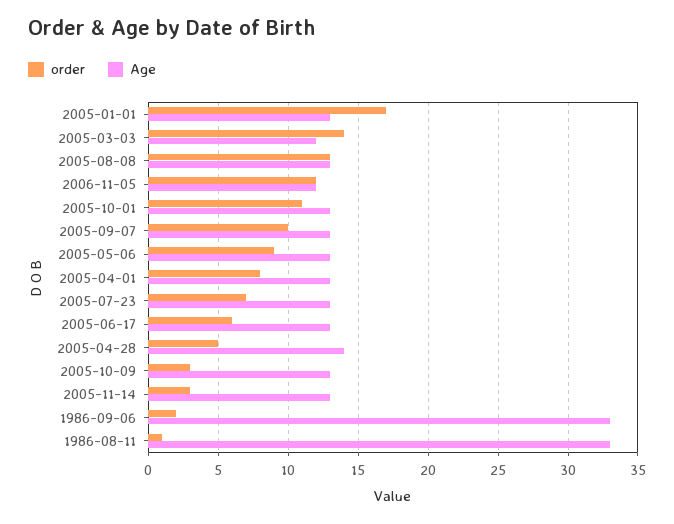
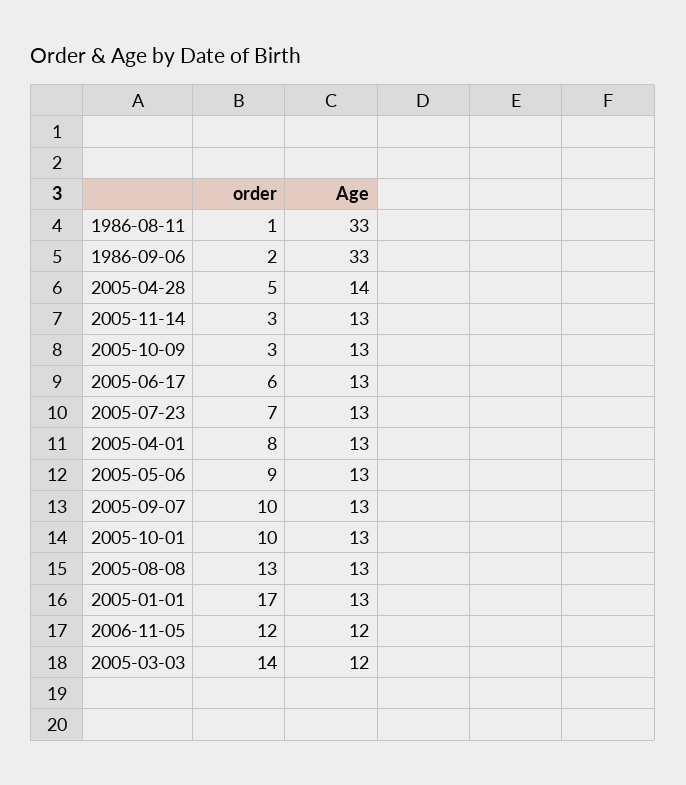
  {
    "order": {
      "2005-01-01": 17,
      "2005-03-03": 14,
      "2005-08-08": 13,
      "2006-11-05": 12,
-     "2005-10-01": 11,
+     "2005-10-01": 10,
      "2005-09-07": 10,
      "2005-05-06": 9,
      "2005-04-01": 8,
      "2005-07-23": 7,
      "2005-06-17": 6,
      "2005-04-28": 5,
      "2005-10-09": 3,
      "2005-11-14": 3,
      "1986-09-06": 2,
      "1986-08-11": 1
    },
    "Age": {
      "2005-01-01": 13,
      "2005-03-03": 12,
      "2005-08-08": 13,
      "2006-11-05": 12,
      "2005-10-01": 13,
      "2005-09-07": 13,
      "2005-05-06": 13,
      "2005-04-01": 13,
      "2005-07-23": 13,
      "2005-06-17": 13,
      "2005-04-28": 14,
      "2005-10-09": 13,
      "2005-11-14": 13,
      "1986-09-06": 33,
      "1986-08-11": 33
    }
  }

